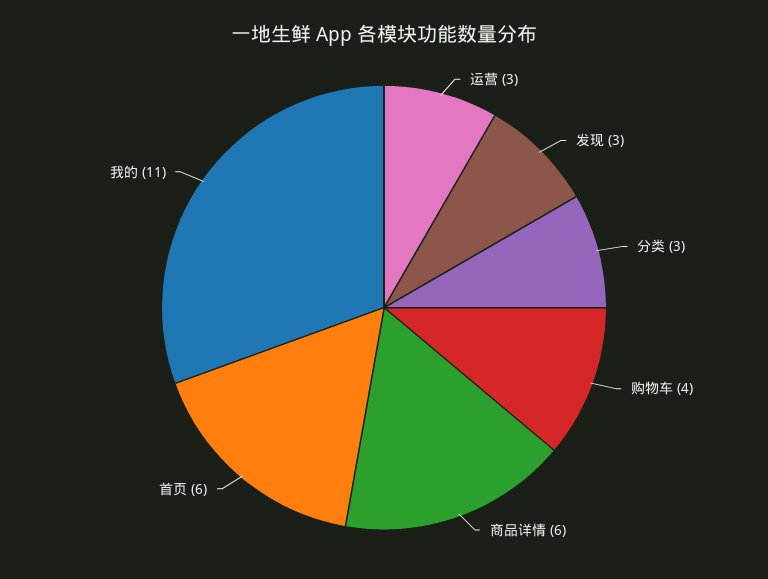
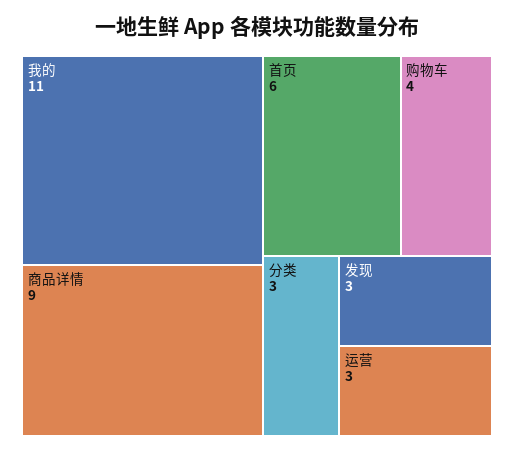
  {
    "运营": 3,
    "发现": 3,
    "分类": 3,
    "购物车": 4,
-   "商品详情": 6,
+   "商品详情": 9,
    "首页": 6,
    "我的": 11
  }

